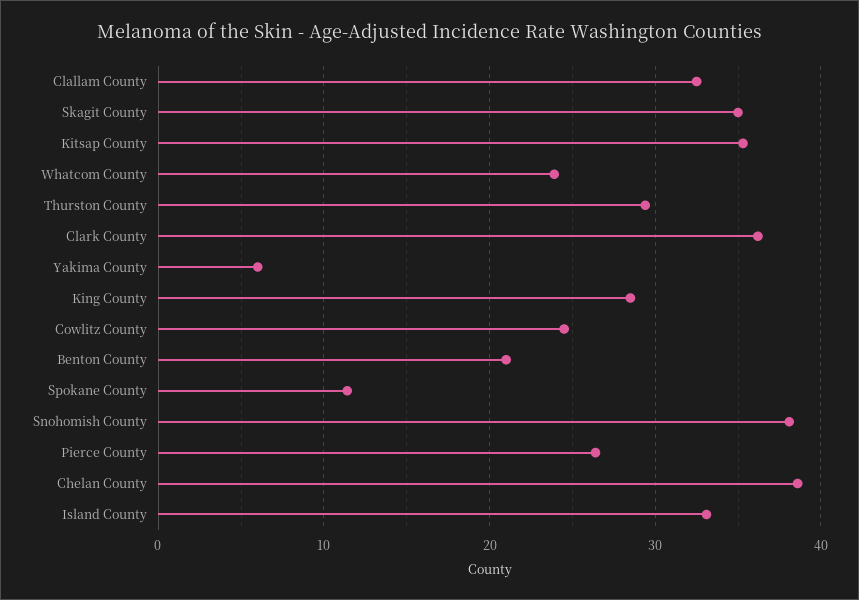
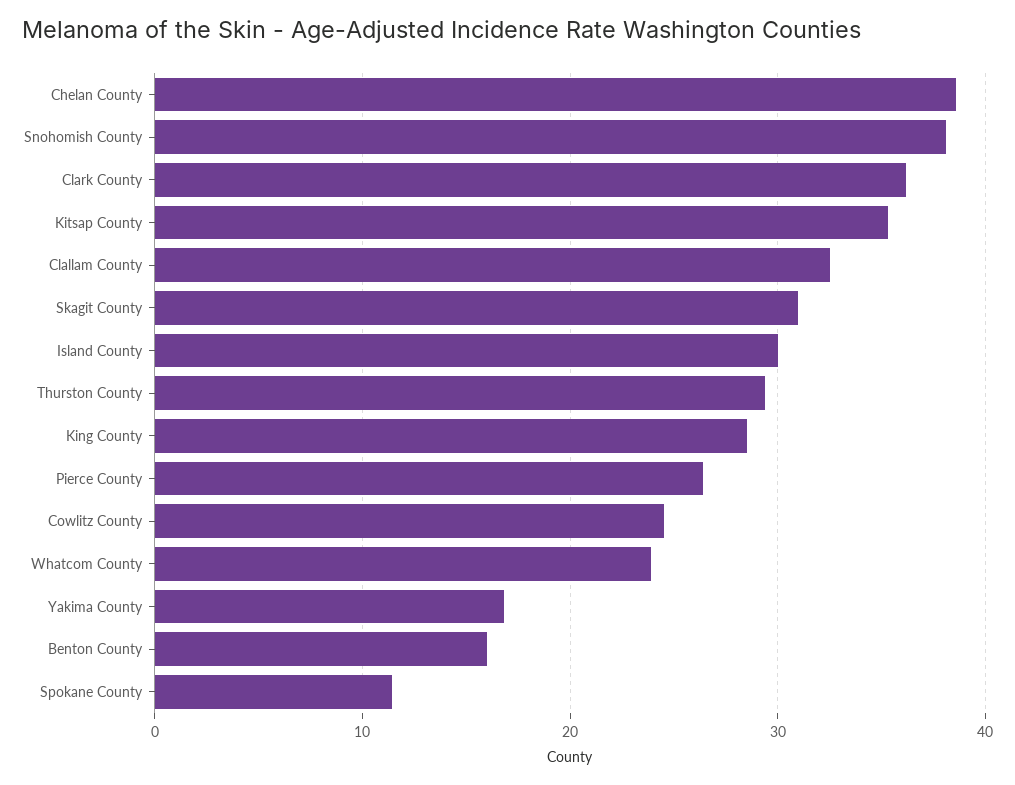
  {
    "Clallam County": 33,
-   "Skagit County": 35,
+   "Skagit County": 31,
    "Kitsap County": 35,
    "Whatcom County": 24,
    "Thurston County": 29,
    "Clark County": 36,
-   "Yakima County": 6,
+   "Yakima County": 17,
    "King County": 29,
    "Cowlitz County": 25,
-   "Benton County": 21,
+   "Benton County": 16,
    "Spokane County": 11,
    "Snohomish County": 38,
    "Pierce County": 26,
    "Chelan County": 39,
-   "Island County": 33
+   "Island County": 30
  }

